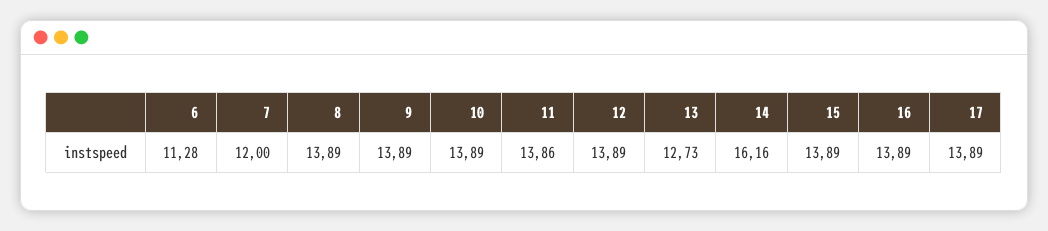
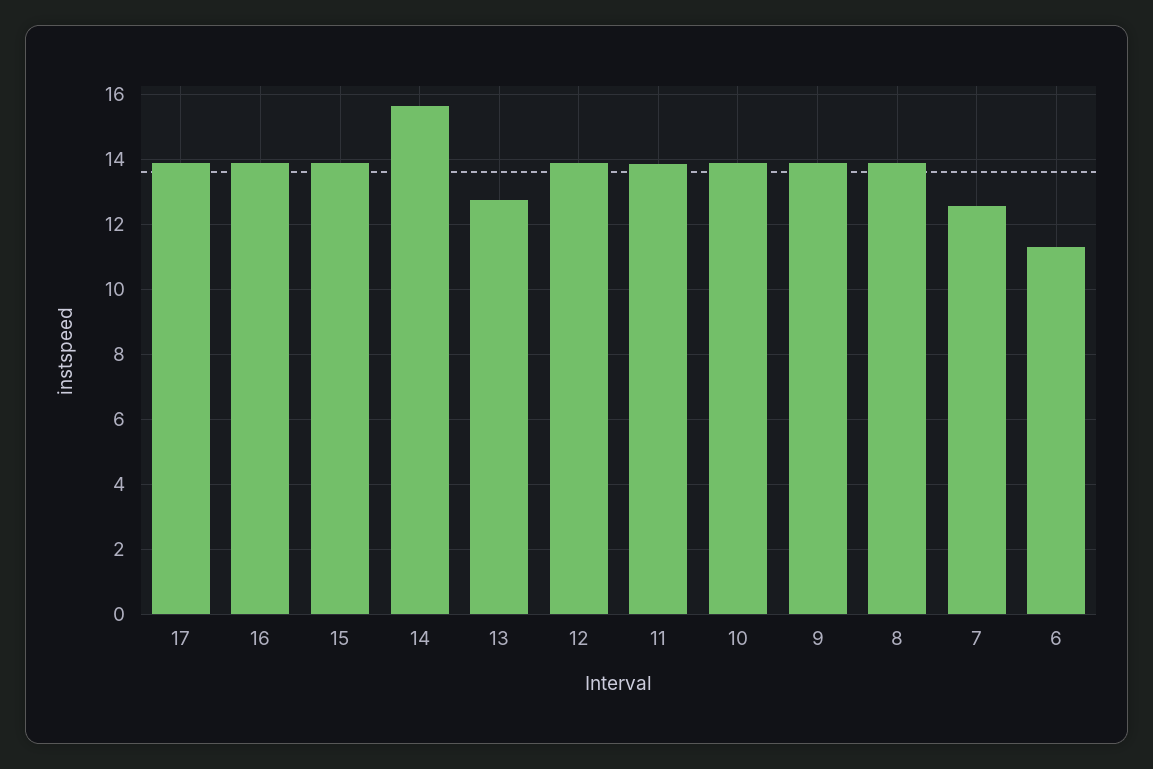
  {
    "6": 11.28,
-   "7": 12,
+   "7": 12.6,
    "8": 13.89,
    "9": 13.89,
    "10": 13.89,
    "11": 13.86,
    "12": 13.89,
    "13": 12.73,
-   "14": 16.16,
+   "14": 15.6,
    "15": 13.89,
    "16": 13.89,
    "17": 13.89
  }

